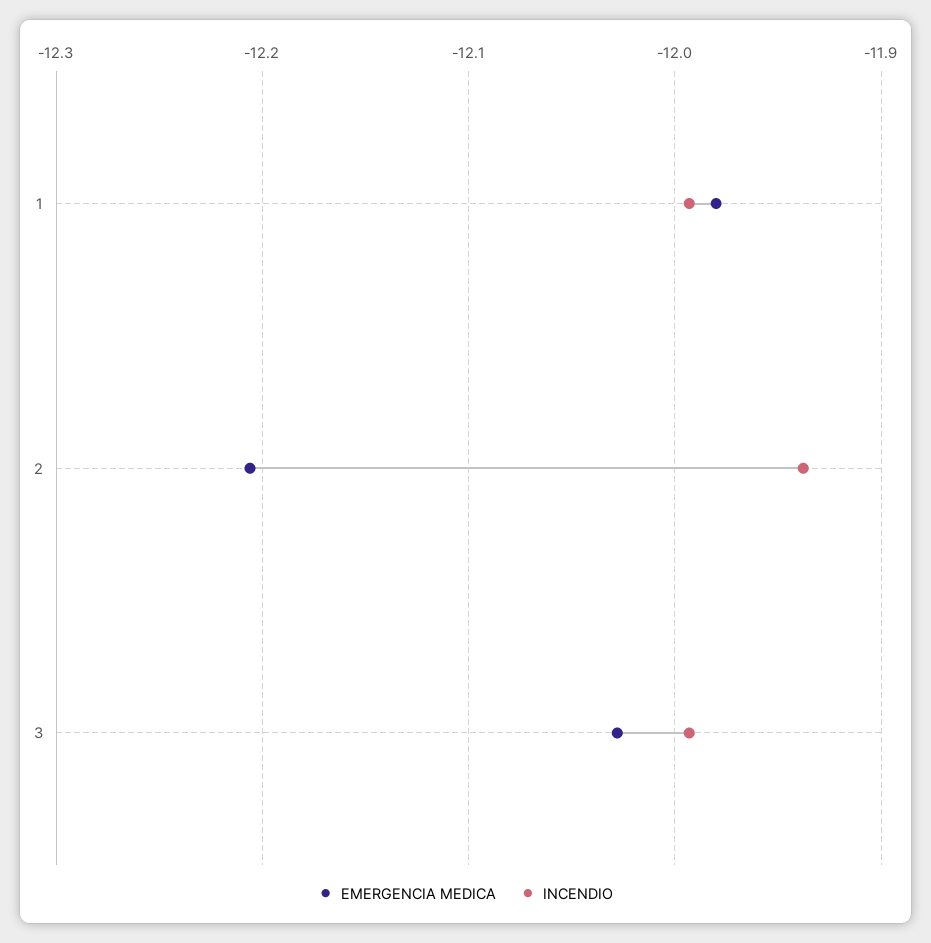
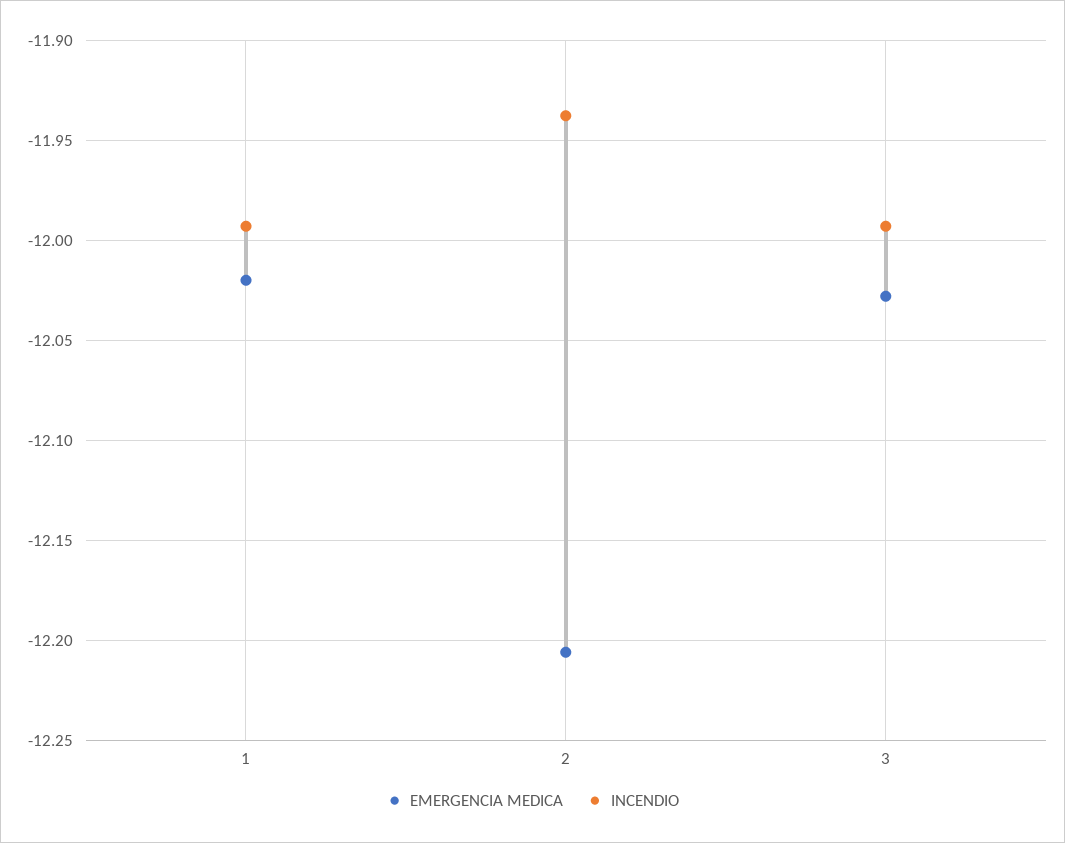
  {
    "EMERGENCIA MEDICA": {
-     "1": -11.98,
+     "1": -12.02,
      "2": -12.205,
      "3": -12.03
    },
    "INCENDIO": {
      "1": -11.995,
      "2": -11.94,
      "3": -11.995
    }
  }

